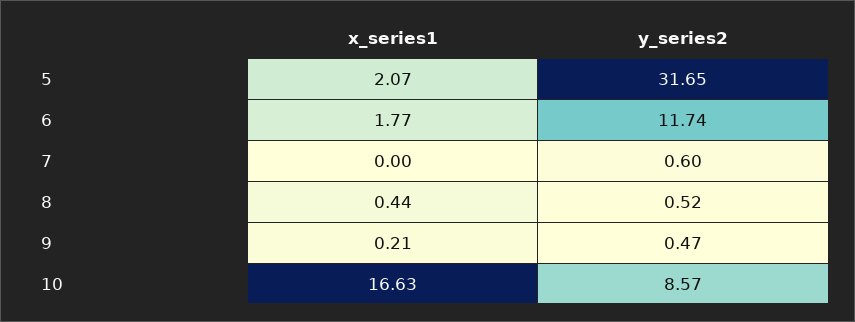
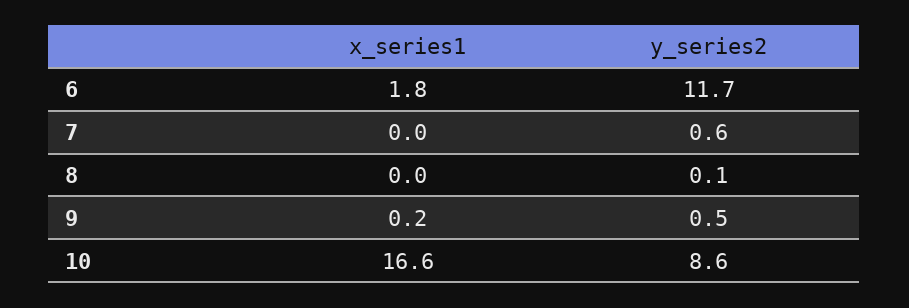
  {
    "x_series1": {
-     "5": 2.07,
      "6": 1.77,
      "7": 0,
-     "8": 0.44,
+     "8": 0,
      "9": 0.21,
      "10": 16.63
    },
    "y_series2": {
-     "5": 31.65,
      "6": 11.74,
      "7": 0.6,
-     "8": 0.52,
+     "8": 0.1,
      "9": 0.47,
      "10": 8.57
    }
  }

